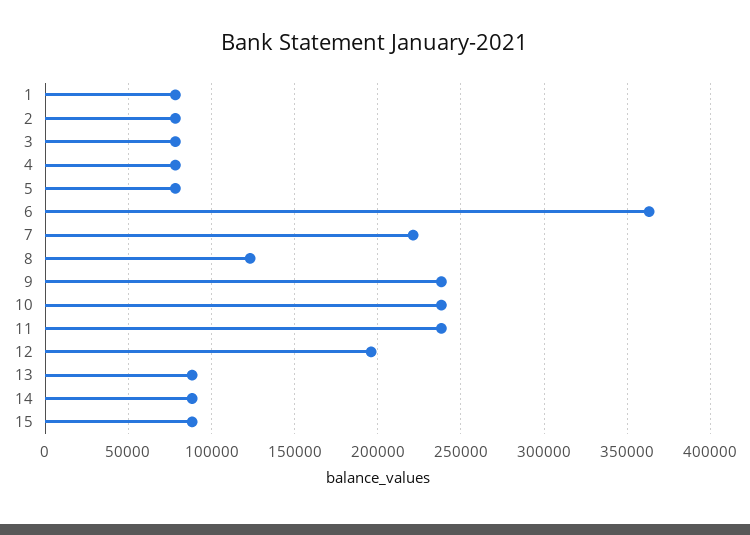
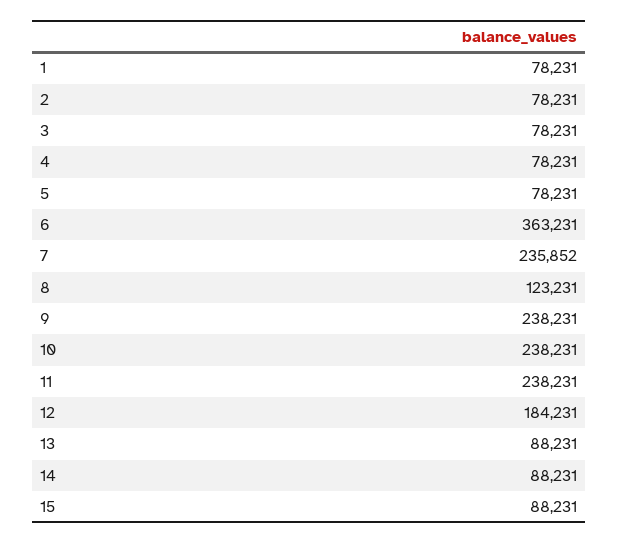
  {
    "1": 78231,
    "2": 78231,
    "3": 78231,
    "4": 78231,
    "5": 78231,
    "6": 363231,
-   "7": 220000,
+   "7": 235852,
    "8": 123231,
    "9": 238231,
    "10": 238231,
    "11": 238231,
-   "12": 195000,
+   "12": 184231,
    "13": 88231,
    "14": 88231,
    "15": 88231
  }

